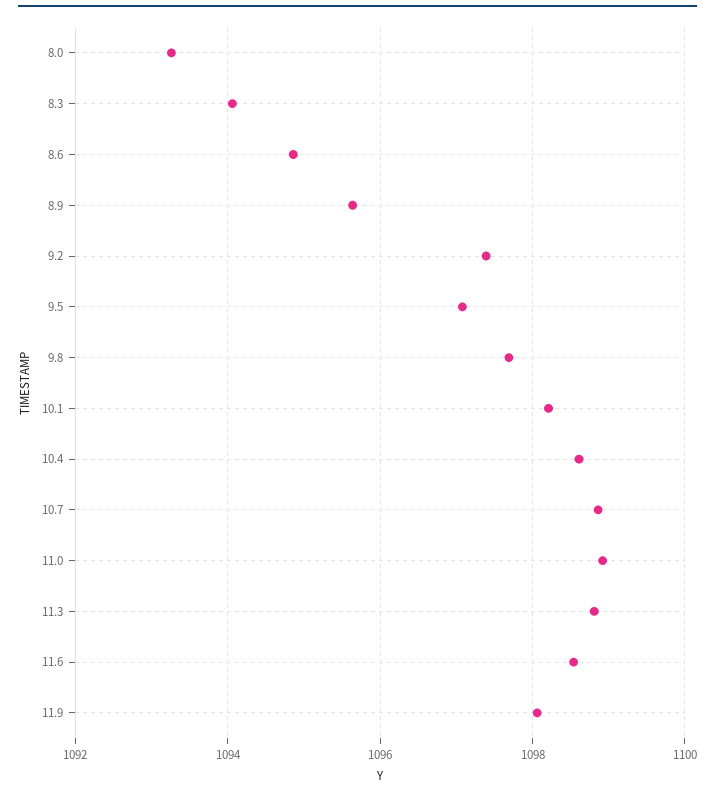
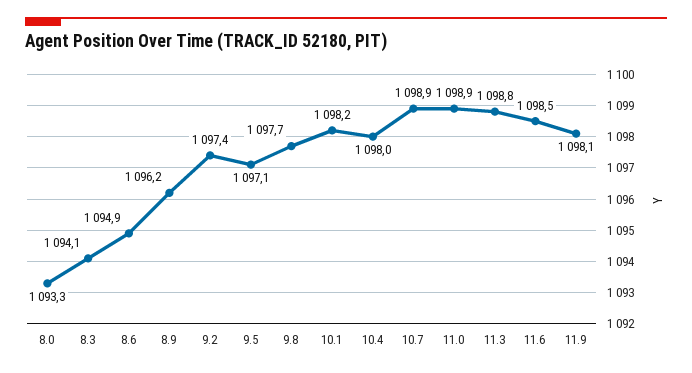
  {
    "8.0": 1093.3,
    "8.3": 1094.1,
    "8.6": 1094.9,
-   "8.9": 1095.6,
+   "8.9": 1096.2,
    "9.2": 1097.4,
    "9.5": 1097.1,
    "9.8": 1097.7,
    "10.1": 1098.2,
-   "10.4": 1098.6,
+   "10.4": 1098,
    "10.7": 1098.9,
    "11.0": 1098.9,
    "11.3": 1098.8,
    "11.6": 1098.5,
    "11.9": 1098.1
  }

